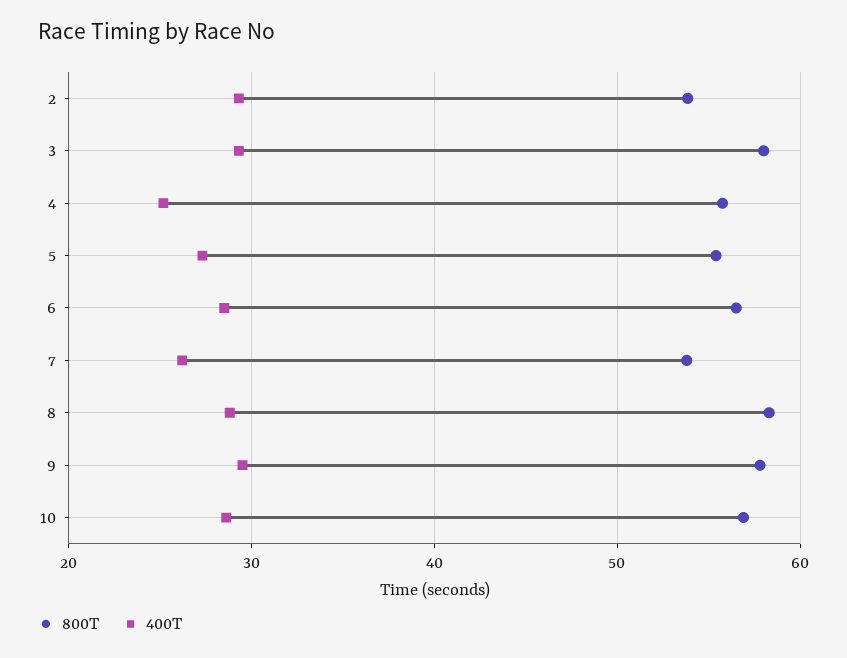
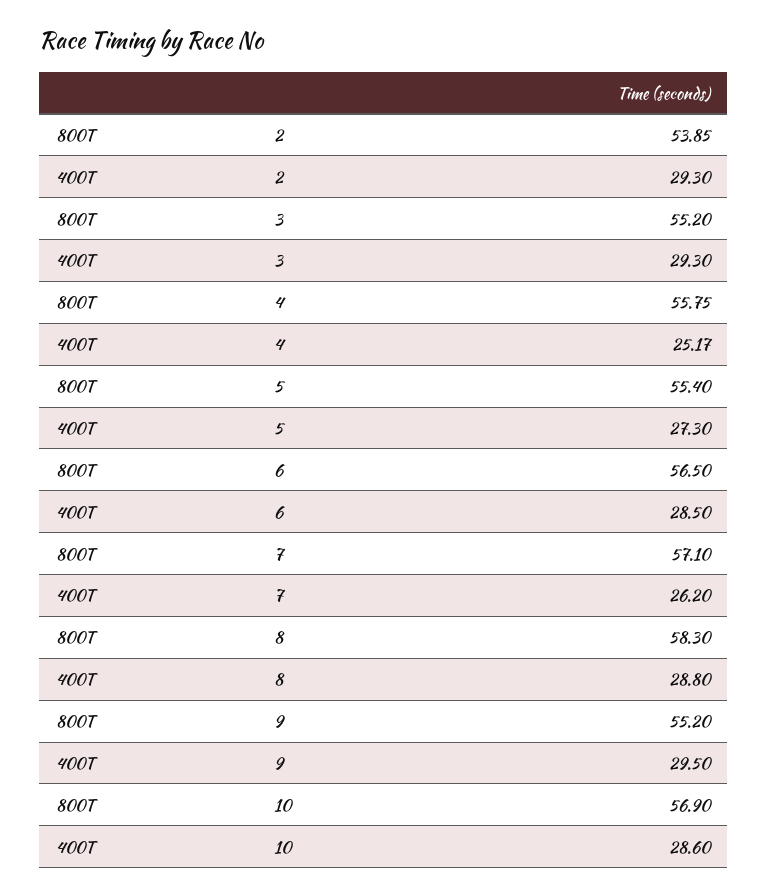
  {
    "800T": {
      "2": 53.85,
-     "3": 58,
+     "3": 55.2,
      "4": 55.75,
      "5": 55.4,
      "6": 56.5,
-     "7": 54,
+     "7": 57.1,
      "8": 58.3,
-     "9": 58,
+     "9": 55.2,
      "10": 56.9
    },
    "400T": {
      "2": 29.3,
      "3": 29.3,
      "4": 25.17,
      "5": 27.3,
      "6": 28.5,
      "7": 26.2,
      "8": 28.8,
      "9": 29.5,
      "10": 28.6
    }
  }

